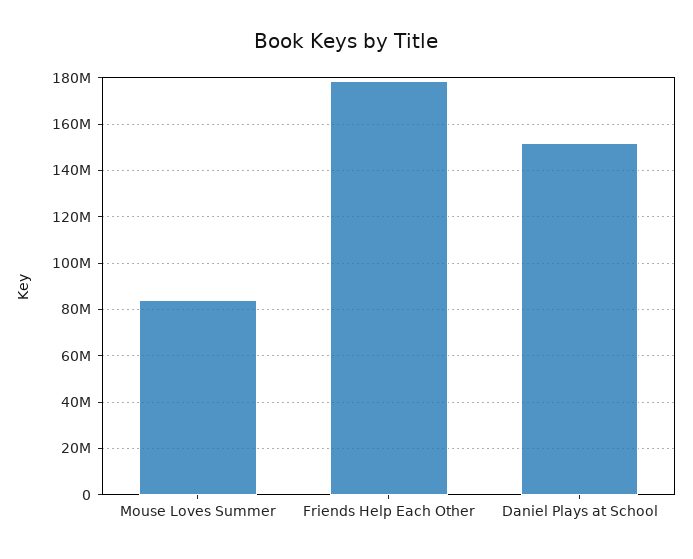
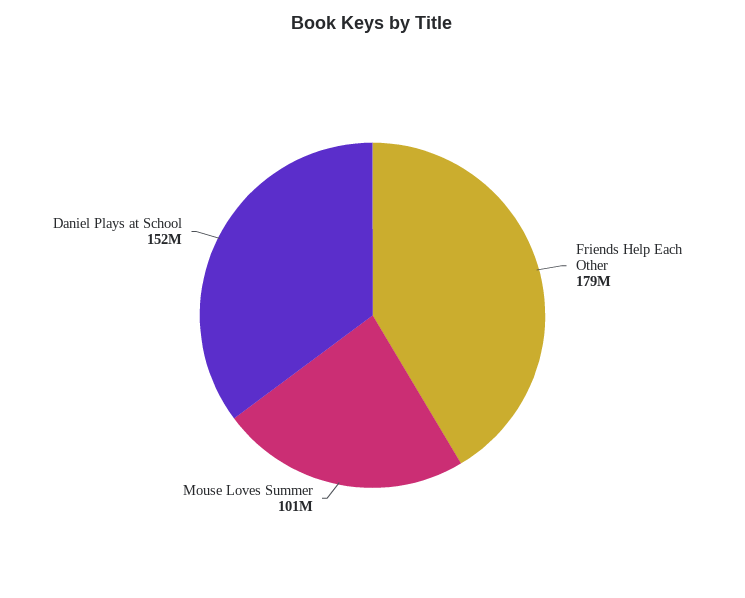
  {
-   "Mouse Loves Summer": 85000000,
+   "Mouse Loves Summer": 101000000,
    "Friends Help Each Other": 179000000,
    "Daniel Plays at School": 152000000
  }

